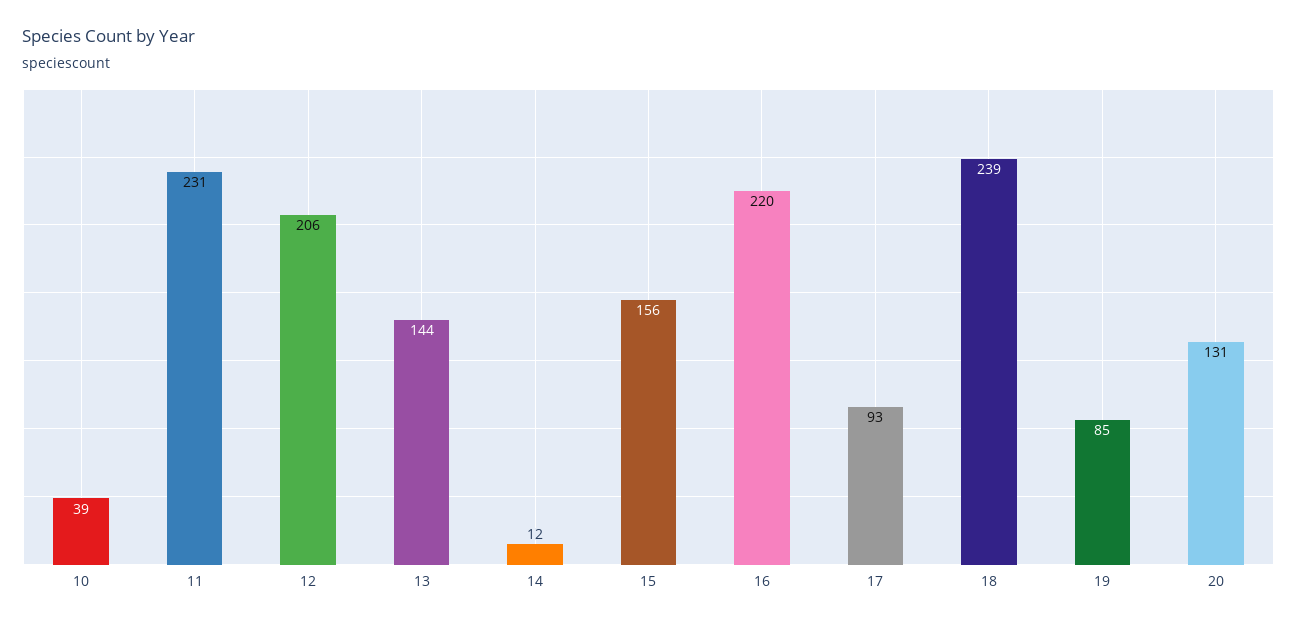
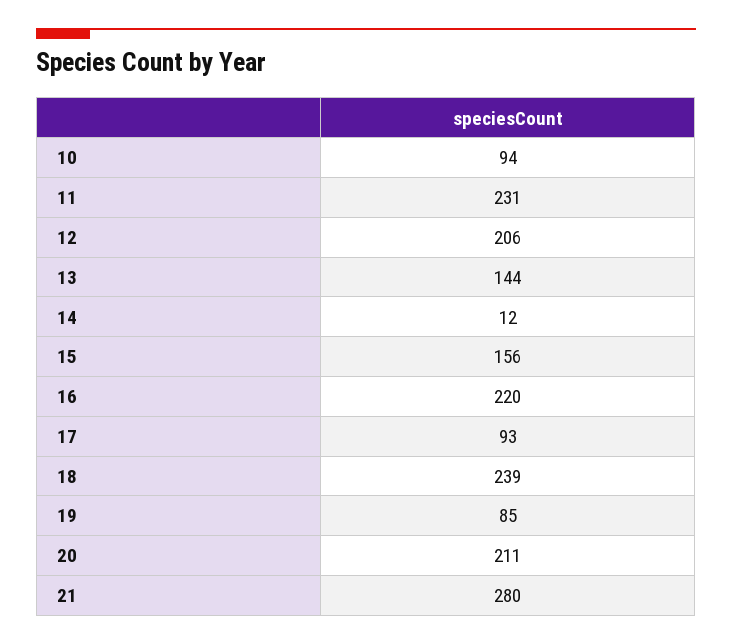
  {
-   "10": 39,
+   "10": 94,
    "11": 231,
    "12": 206,
    "13": 144,
    "14": 12,
    "15": 156,
    "16": 220,
    "17": 93,
    "18": 239,
    "19": 85,
-   "20": 131
+   "20": 211,
+   "21": 280
  }

